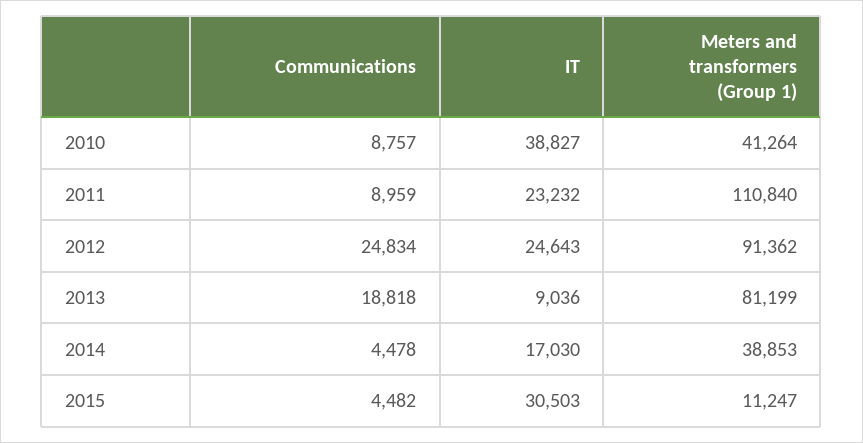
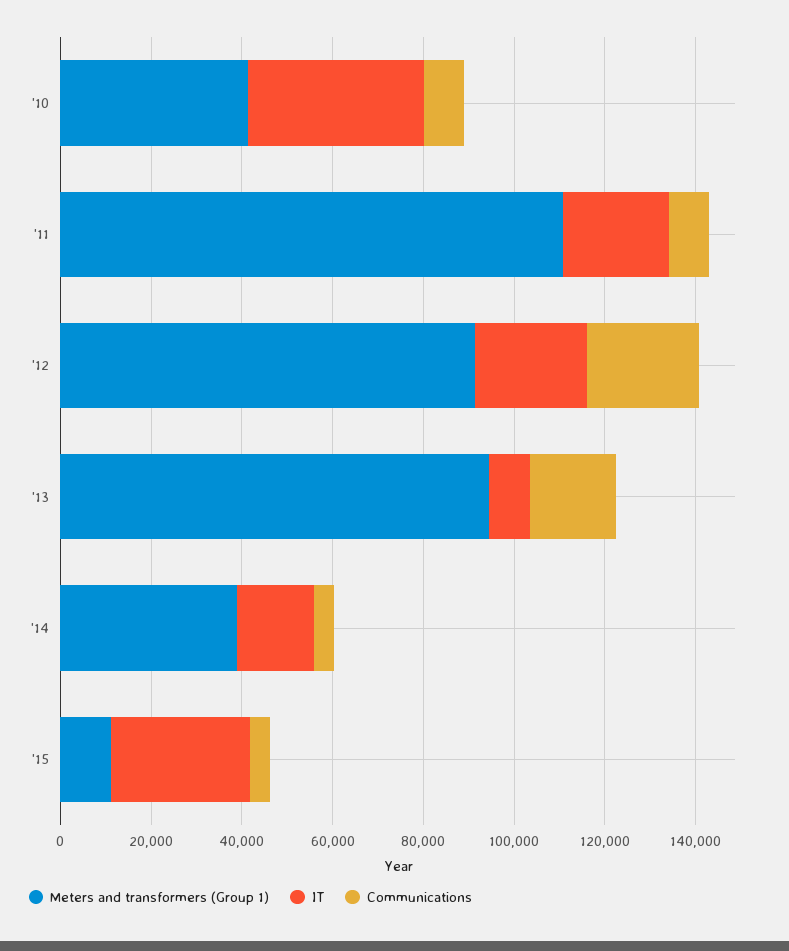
  {
    "Communications": {
      "2010": 8757,
      "2011": 8959,
      "2012": 24834,
      "2013": 18818,
      "2014": 4478,
      "2015": 4482
    },
    "IT": {
      "2010": 38827,
      "2011": 23232,
      "2012": 24643,
      "2013": 9036,
      "2014": 17030,
      "2015": 30503
    },
    "Meters and transformers (Group 1)": {
      "2010": 41264,
      "2011": 110840,
      "2012": 91362,
-     "2013": 81199,
+     "2013": 95000,
      "2014": 38853,
      "2015": 11247
    }
  }

